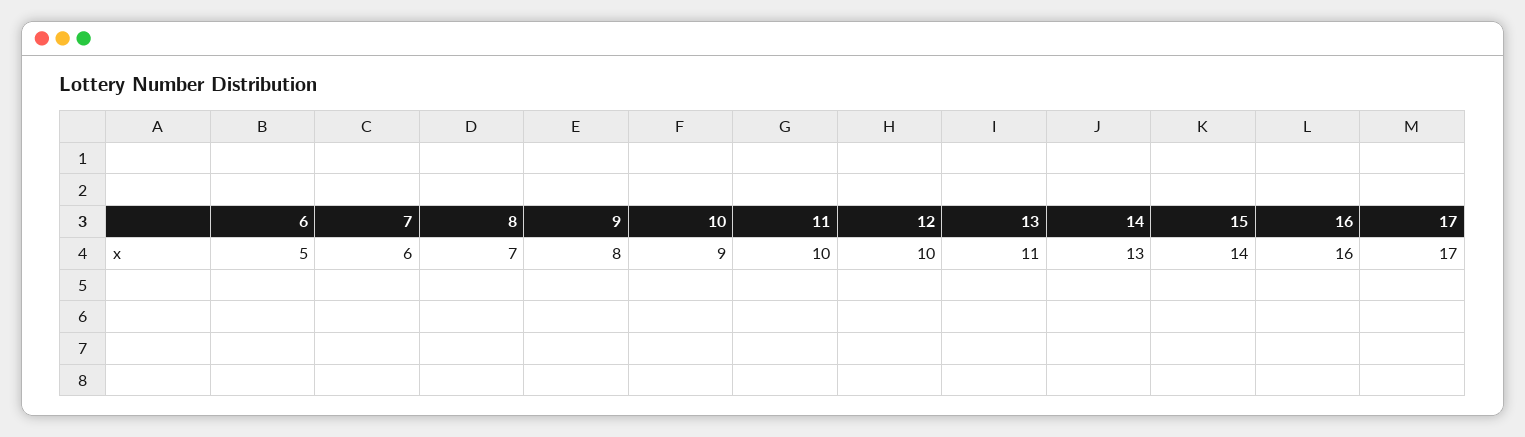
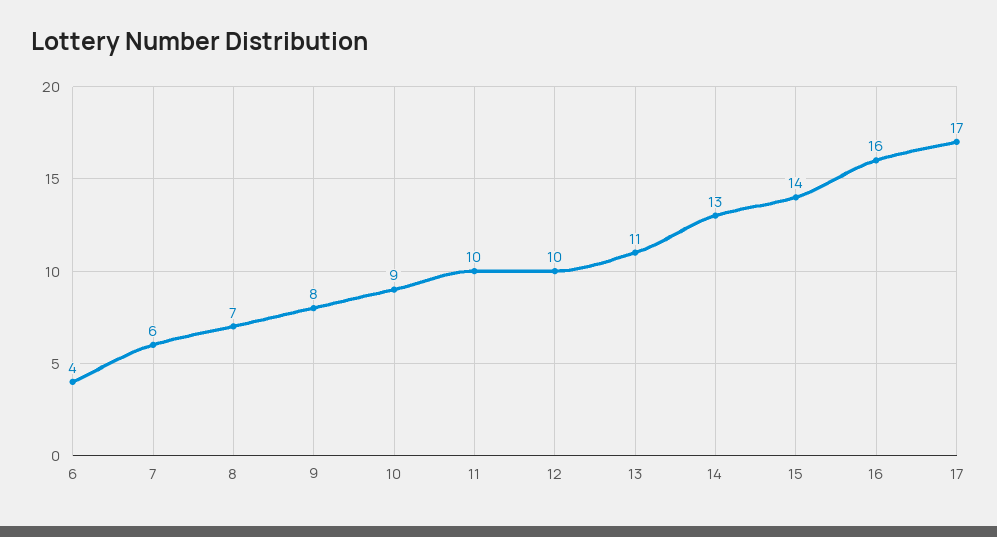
  {
-   "6": 5,
+   "6": 4,
    "7": 6,
    "8": 7,
    "9": 8,
    "10": 9,
    "11": 10,
    "12": 10,
    "13": 11,
    "14": 13,
    "15": 14,
    "16": 16,
    "17": 17
  }

